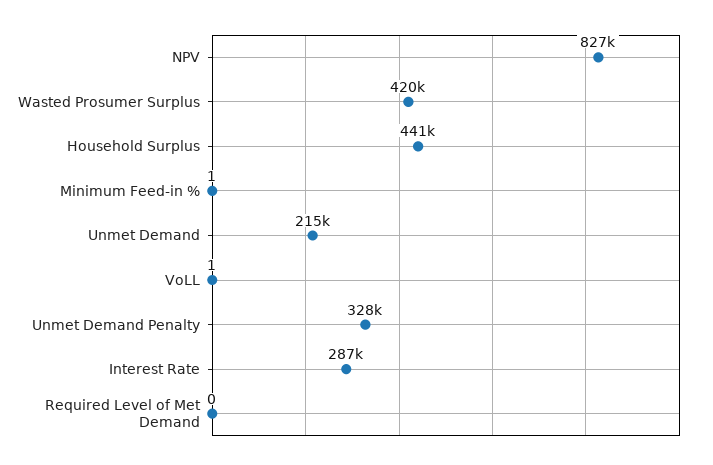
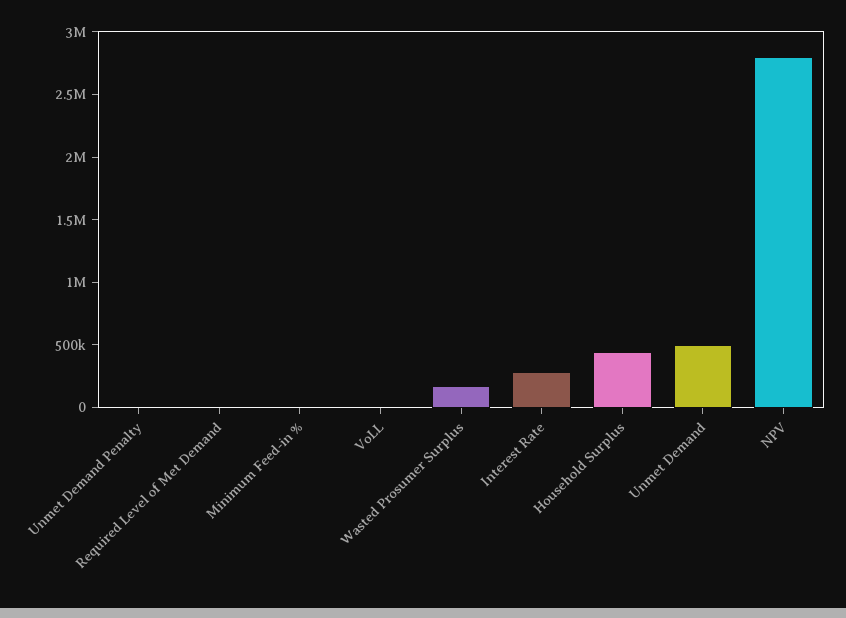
  {
-   "NPV": 827000,
+   "NPV": 2800000,
-   "Wasted Prosumer Surplus": 420000,
+   "Wasted Prosumer Surplus": 200000,
    "Household Surplus": 441000,
    "Minimum Feed-in %": 1,
-   "Unmet Demand": 215000,
+   "Unmet Demand": 500000,
    "VoLL": 1,
-   "Unmet Demand Penalty": 328000,
+   "Unmet Demand Penalty": 0,
    "Interest Rate": 287000,
    "Required Level of Met Demand": 0
  }

